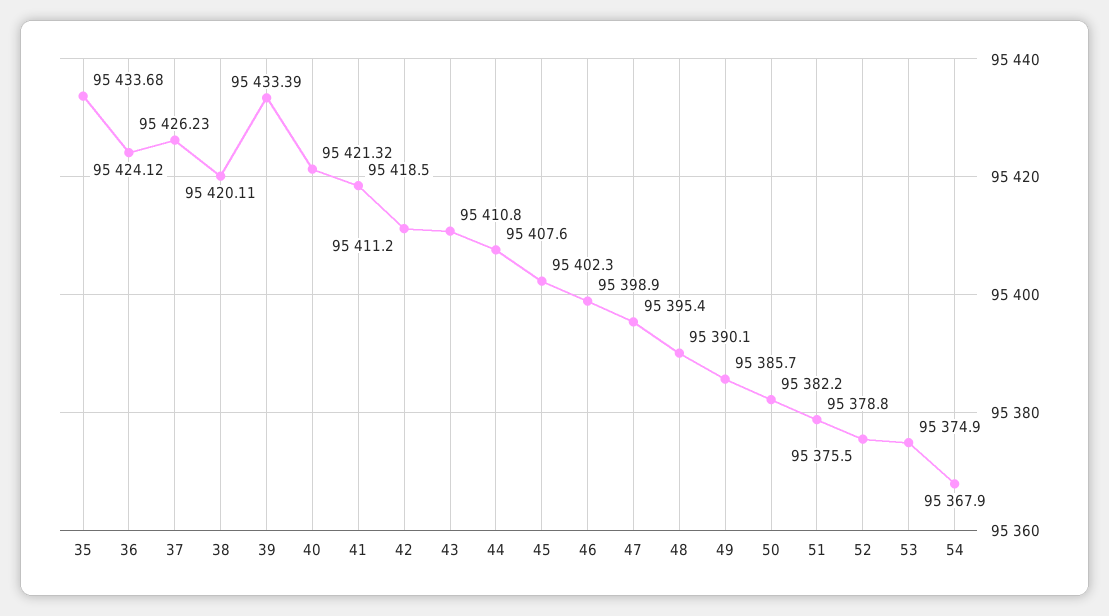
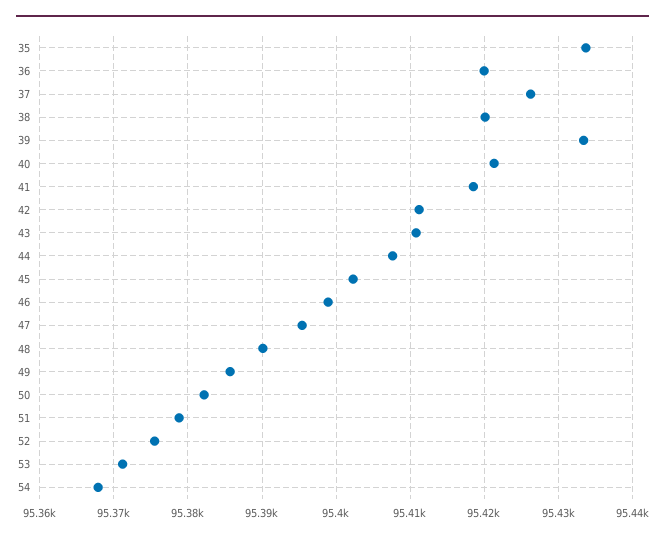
  {
    "35": 95433.68,
-   "36": 95424.12,
+   "36": 95420,
    "37": 95426.23,
    "38": 95420.11,
    "39": 95433.39,
    "40": 95421.32,
    "41": 95418.5,
    "42": 95411.2,
    "43": 95410.8,
    "44": 95407.6,
    "45": 95402.3,
    "46": 95398.9,
    "47": 95395.4,
    "48": 95390.1,
    "49": 95385.7,
    "50": 95382.2,
    "51": 95378.8,
    "52": 95375.5,
-   "53": 95374.9,
+   "53": 95371,
    "54": 95367.9
  }

